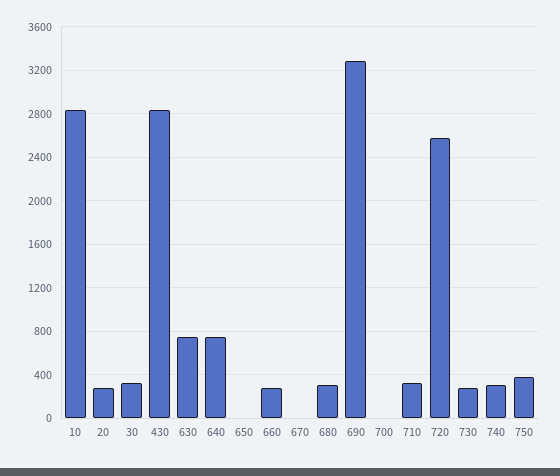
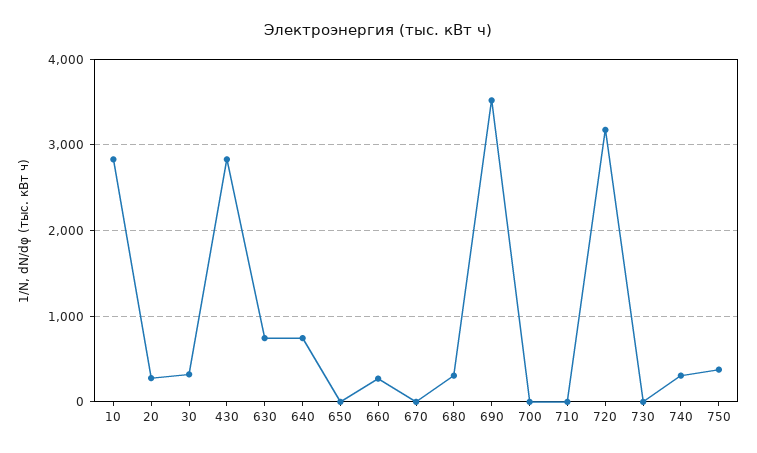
  {
    "10": 2800,
    "20": 300,
    "30": 300,
    "430": 2800,
    "630": 700,
    "640": 700,
    "650": 0,
    "660": 300,
    "670": 0,
    "680": 300,
-   "690": 3300,
+   "690": 3500,
    "700": 0,
-   "710": 300,
+   "710": 0,
-   "720": 2600,
+   "720": 3200,
-   "730": 300,
+   "730": 0,
    "740": 300,
    "750": 400
  }

